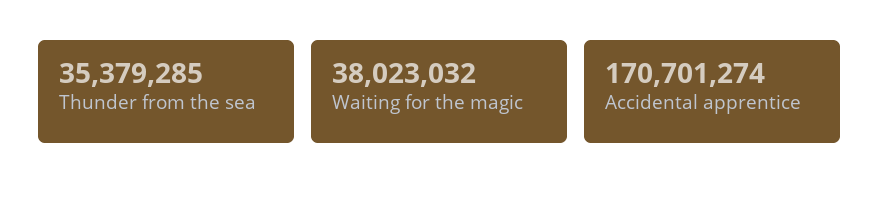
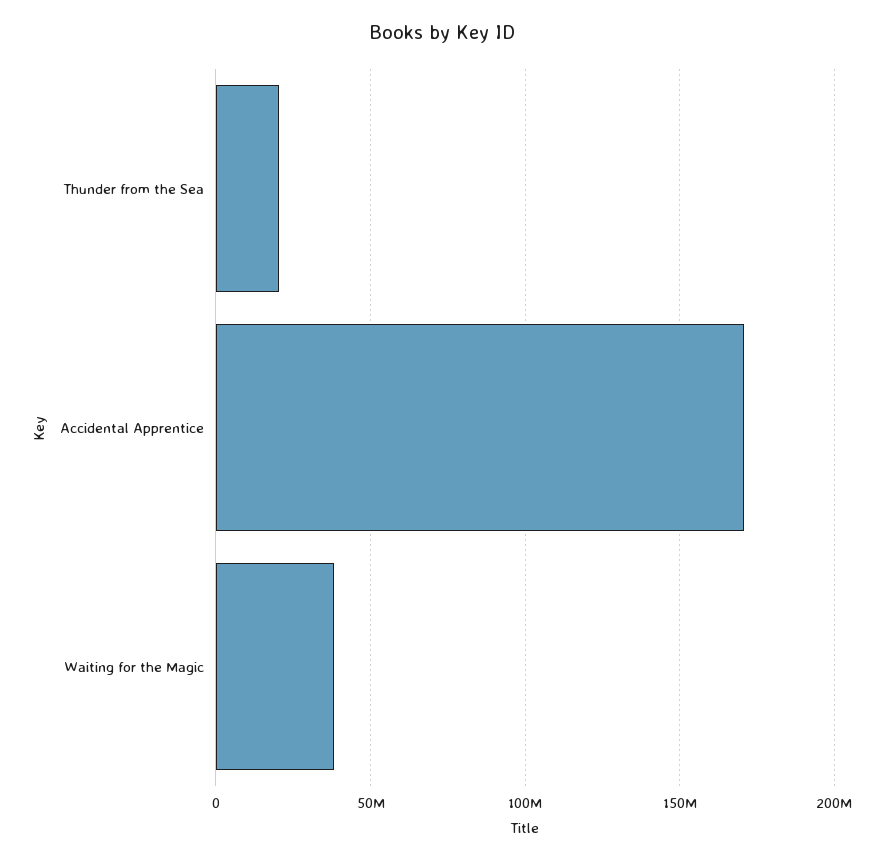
  {
-   "Thunder from the sea": 35379285,
+   "Thunder from the sea": 20000000,
    "Waiting for the magic": 38023032,
    "Accidental apprentice": 170701274
  }

